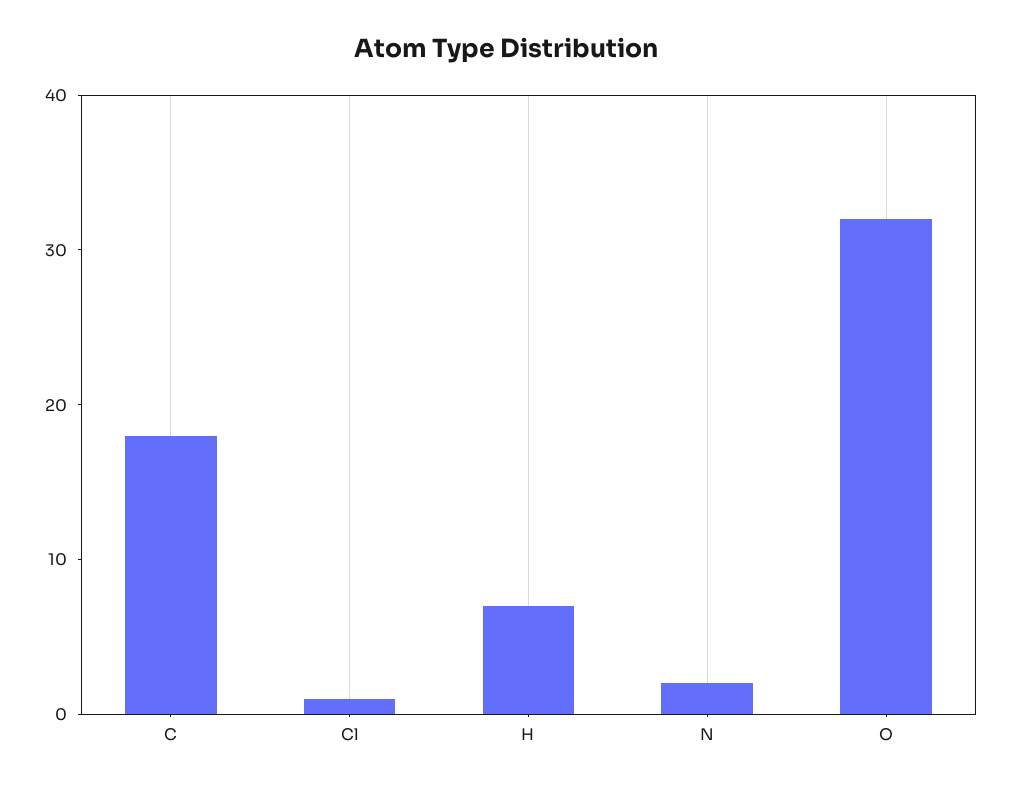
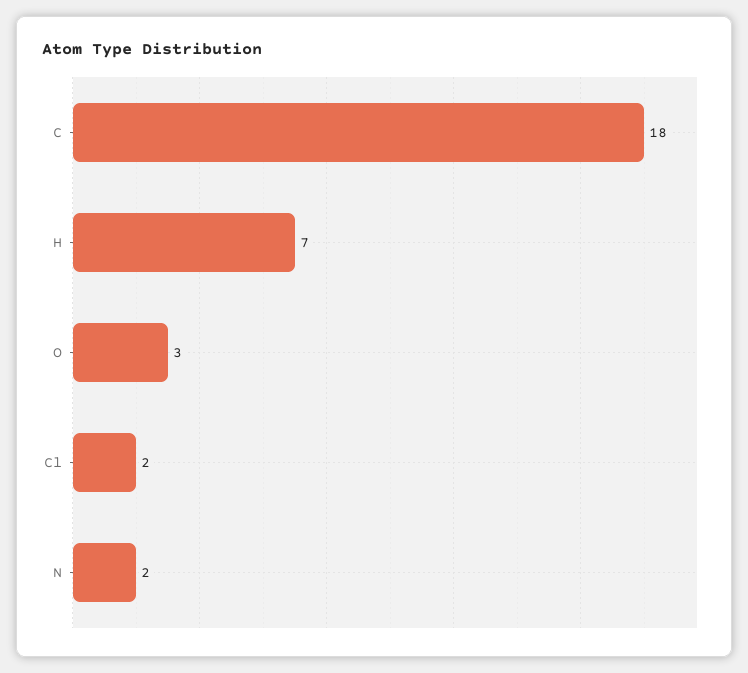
  {
    "C": 18,
-   "Cl": 1,
+   "Cl": 2,
    "H": 7,
    "N": 2,
-   "O": 32
+   "O": 3
  }

